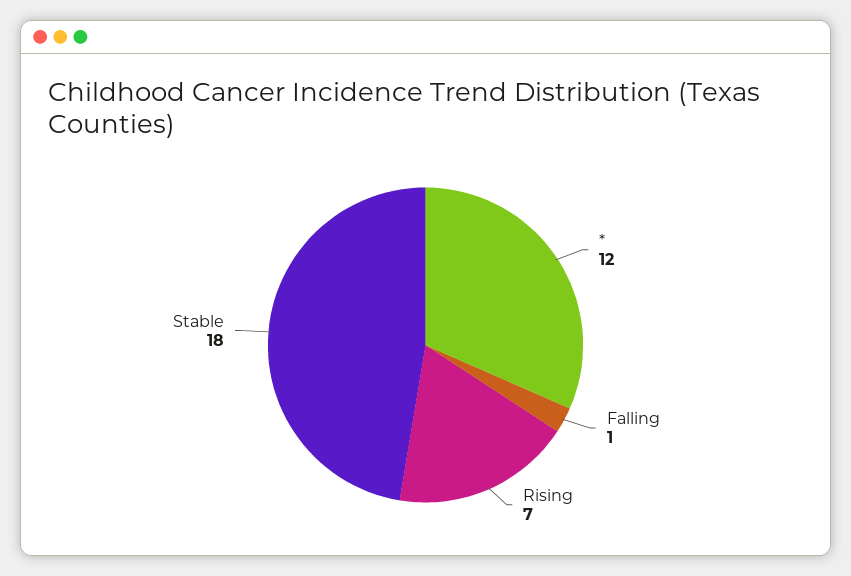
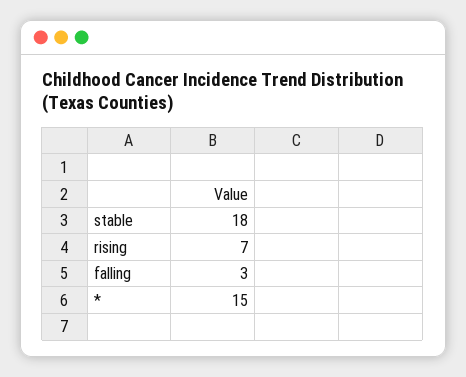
  {
-   "*": 12,
+   "*": 15,
-   "Falling": 1,
+   "Falling": 3,
    "Rising": 7,
    "Stable": 18
  }

